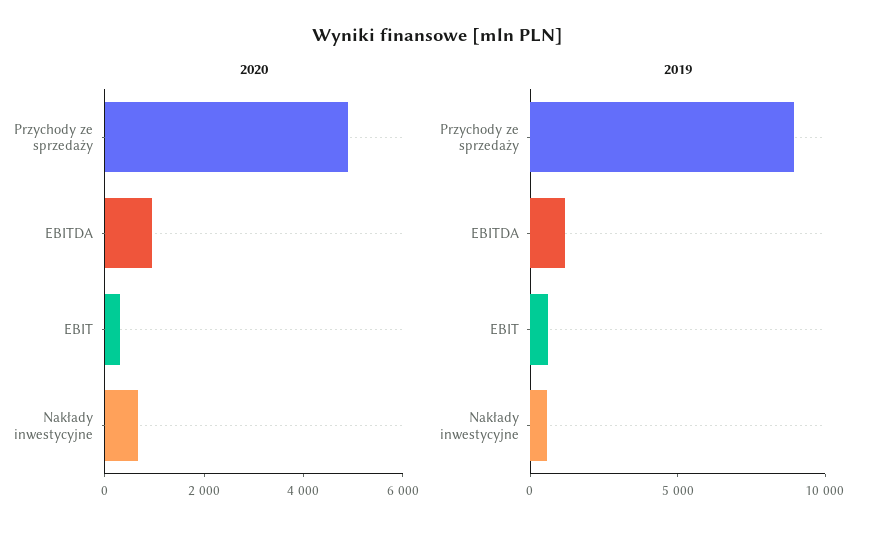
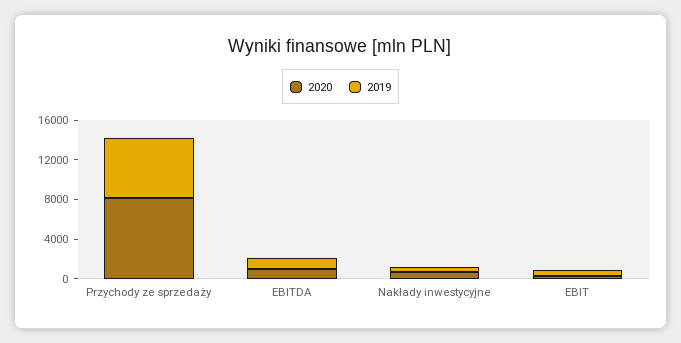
  {
    "2020": {
-     "Przychody ze sprzedaży": 5000,
+     "Przychody ze sprzedaży": 8000,
      "EBITDA": 1000,
      "EBIT": 500,
      "Nakłady inwestycyjne": 500
    },
    "2019": {
-     "Przychody ze sprzedaży": 9000,
+     "Przychody ze sprzedaży": 6000,
      "EBITDA": 1000,
      "EBIT": 1000,
      "Nakłady inwestycyjne": 1000
    }
  }

